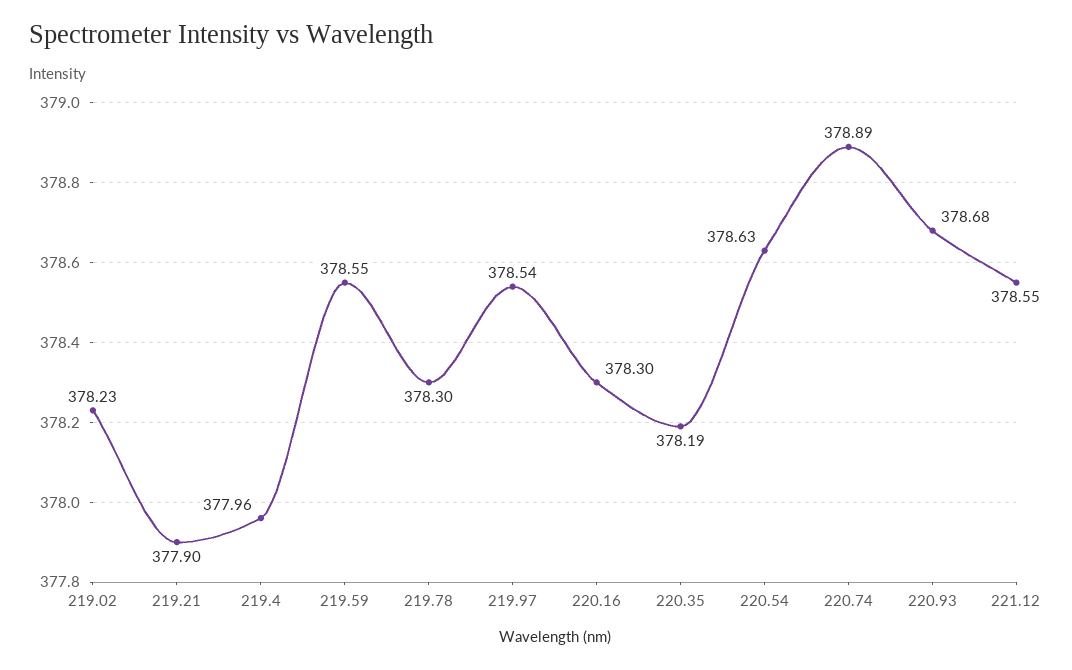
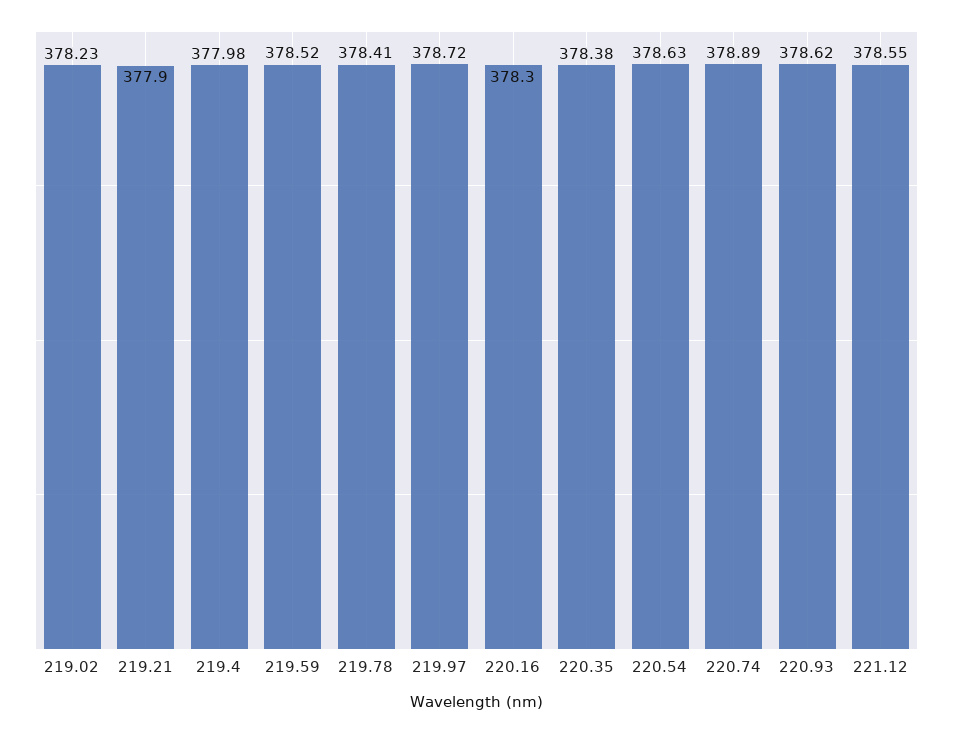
  {
    "219.02": 378.23,
    "219.21": 377.9,
-   "219.4": 377.96,
+   "219.4": 377.98,
-   "219.59": 378.55,
+   "219.59": 378.52,
-   "219.78": 378.3,
+   "219.78": 378.41,
-   "219.97": 378.54,
+   "219.97": 378.72,
    "220.16": 378.3,
-   "220.35": 378.19,
+   "220.35": 378.38,
    "220.54": 378.63,
    "220.74": 378.89,
-   "220.93": 378.68,
+   "220.93": 378.62,
    "221.12": 378.55
  }

